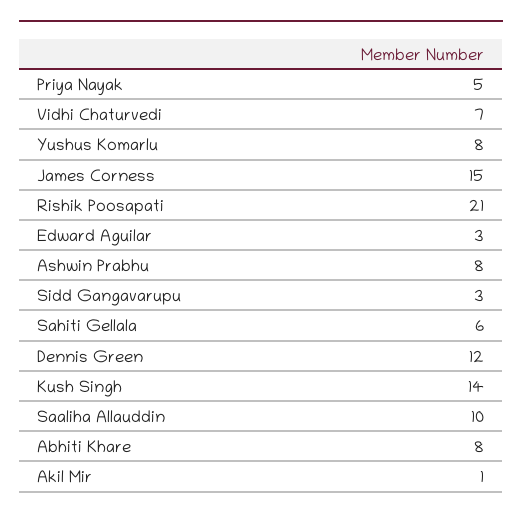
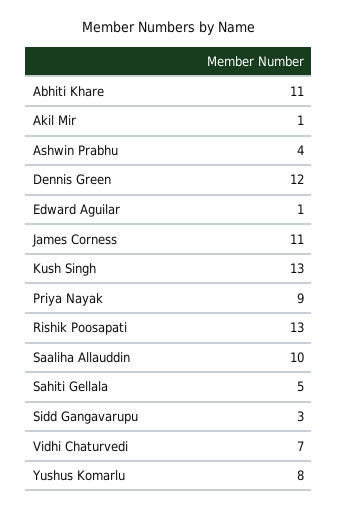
  {
-   "Priya Nayak": 5,
+   "Priya Nayak": 9,
    "Vidhi Chaturvedi": 7,
    "Yushus Komarlu": 8,
-   "James Corness": 15,
+   "James Corness": 11,
-   "Rishik Poosapati": 21,
+   "Rishik Poosapati": 13,
-   "Edward Aguilar": 3,
+   "Edward Aguilar": 1,
-   "Ashwin Prabhu": 8,
+   "Ashwin Prabhu": 4,
    "Sidd Gangavarupu": 3,
-   "Sahiti Gellala": 6,
+   "Sahiti Gellala": 5,
    "Dennis Green": 12,
-   "Kush Singh": 14,
+   "Kush Singh": 13,
    "Saaliha Allauddin": 10,
-   "Abhiti Khare": 8,
+   "Abhiti Khare": 11,
    "Akil Mir": 1
  }

